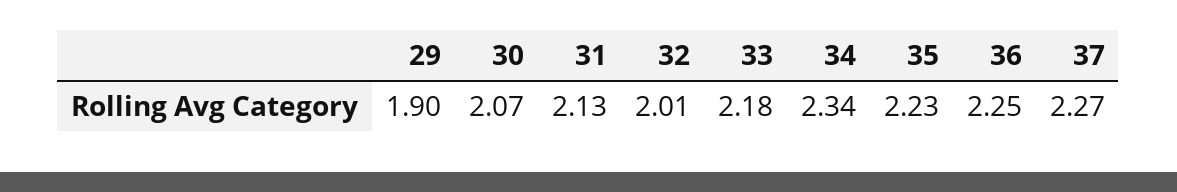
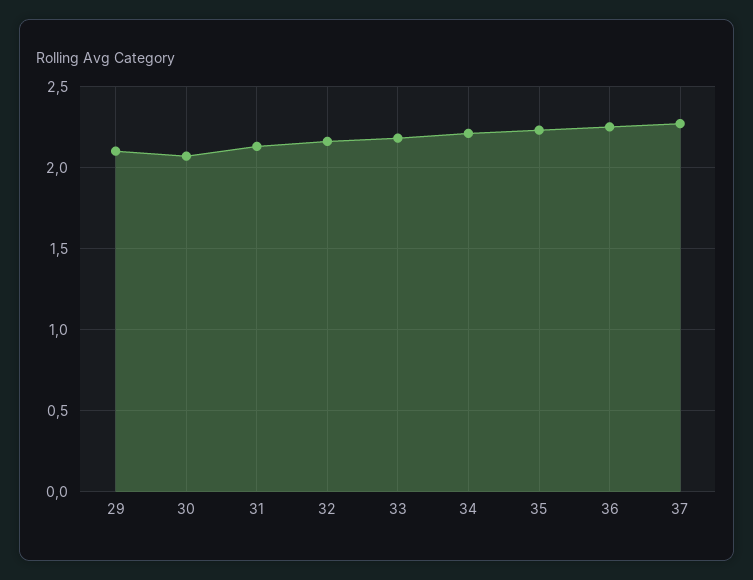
  {
-   "29": 1.9,
+   "29": 2.1,
    "30": 2.07,
    "31": 2.13,
-   "32": 2.01,
+   "32": 2.15,
    "33": 2.18,
-   "34": 2.34,
+   "34": 2.2,
    "35": 2.23,
    "36": 2.25,
    "37": 2.27
  }

